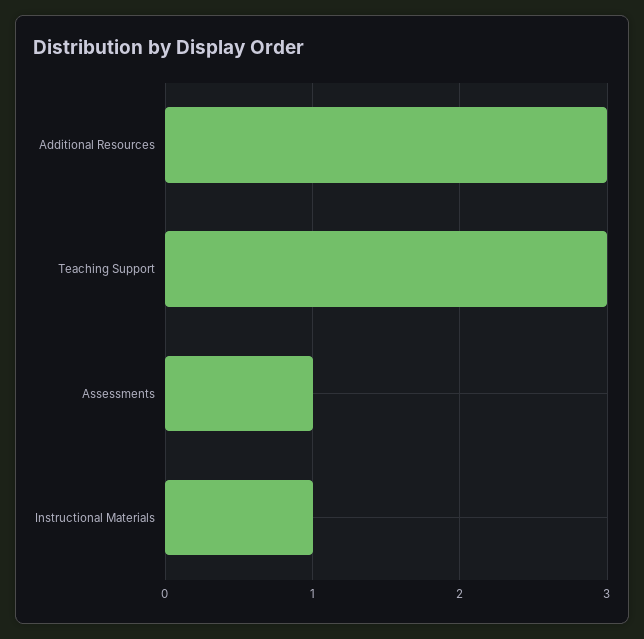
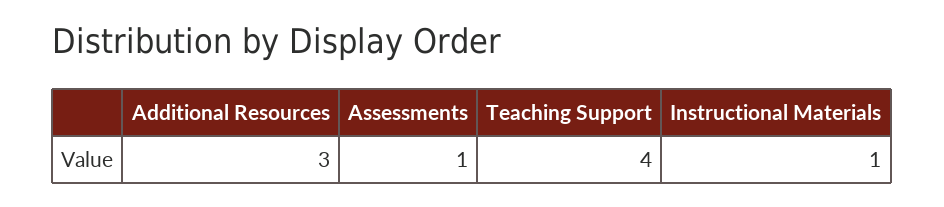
  {
    "Additional Resources": 3,
-   "Teaching Support": 3,
+   "Teaching Support": 4,
    "Assessments": 1,
    "Instructional Materials": 1
  }

